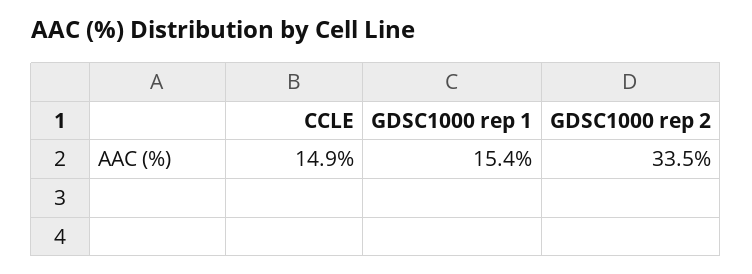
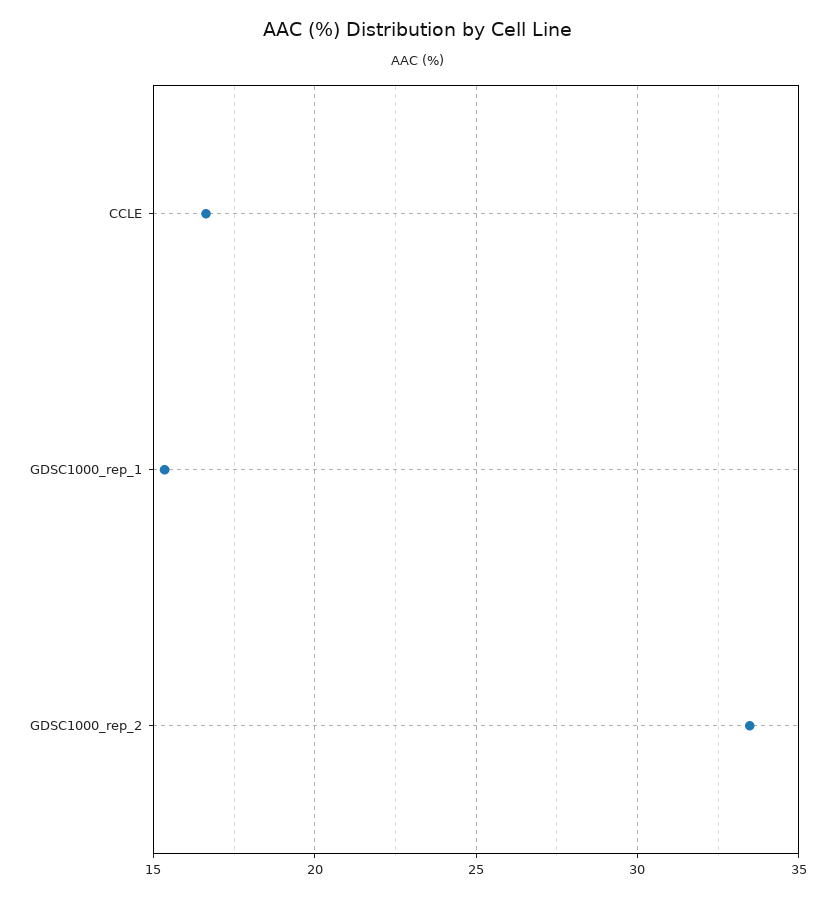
  {
-   "CCLE": 14.9,
+   "CCLE": 16.5,
    "GDSC1000 rep 1": 15.4,
    "GDSC1000 rep 2": 33.5
  }

